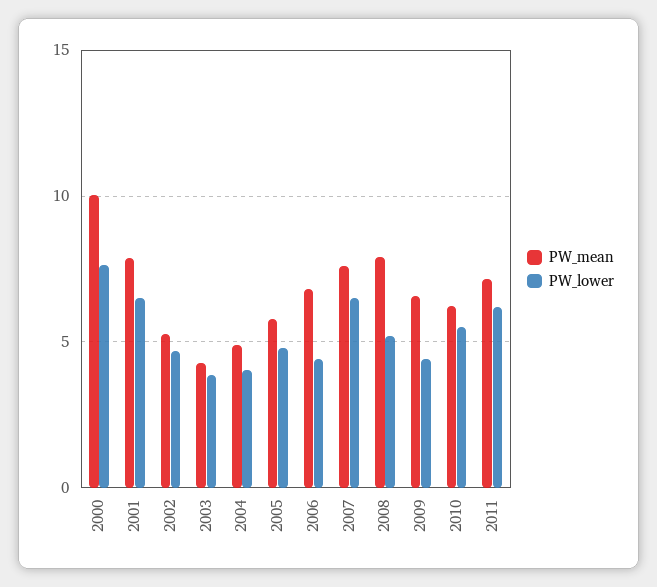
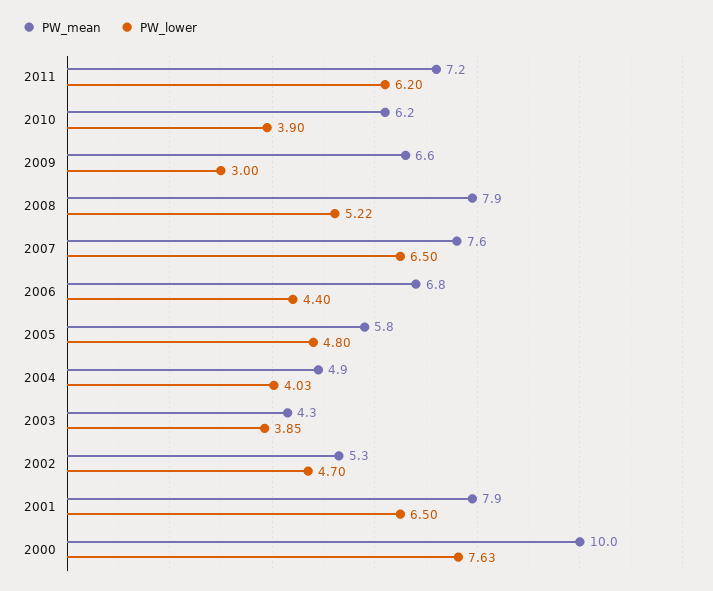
  {
    "PW_mean": {
      "2000": 10,
      "2001": 7.9,
      "2002": 5.3,
      "2003": 4.3,
      "2004": 4.9,
      "2005": 5.8,
      "2006": 6.8,
      "2007": 7.6,
      "2008": 7.9,
      "2009": 6.6,
      "2010": 6.2,
      "2011": 7.2
    },
    "PW_lower": {
      "2000": 7.63,
      "2001": 6.5,
      "2002": 4.7,
      "2003": 3.85,
      "2004": 4.03,
      "2005": 4.8,
      "2006": 4.4,
      "2007": 6.5,
      "2008": 5.22,
-     "2009": 4.5,
+     "2009": 3,
-     "2010": 5.5,
+     "2010": 3.9,
      "2011": 6.2
    }
  }

